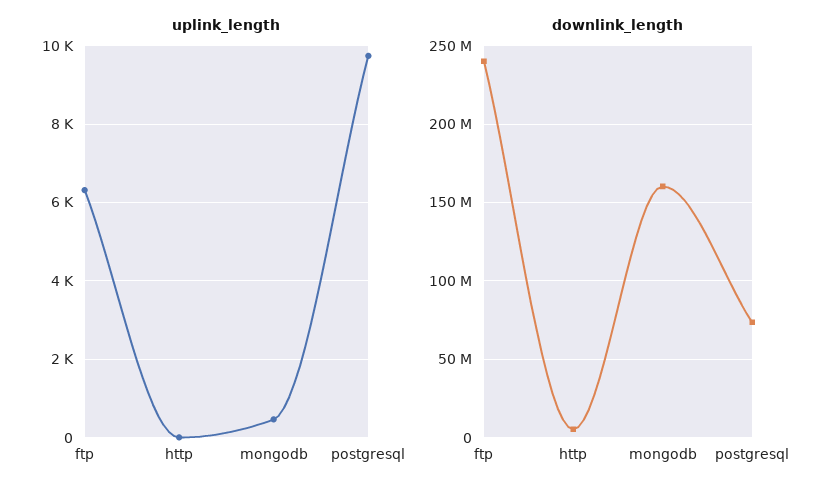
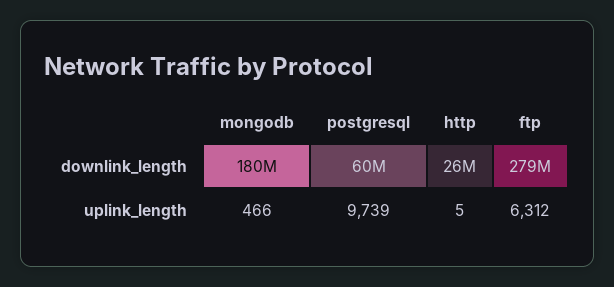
  {
    "uplink_length": {
      "ftp": 6312,
      "http": 5,
      "mongodb": 466,
      "postgresql": 9739
    },
    "downlink_length": {
-     "ftp": 240000000,
+     "ftp": 279000000,
-     "http": 5000000,
+     "http": 26000000,
-     "mongodb": 160000000,
+     "mongodb": 180000000,
-     "postgresql": 75000000
+     "postgresql": 60000000
    }
  }

